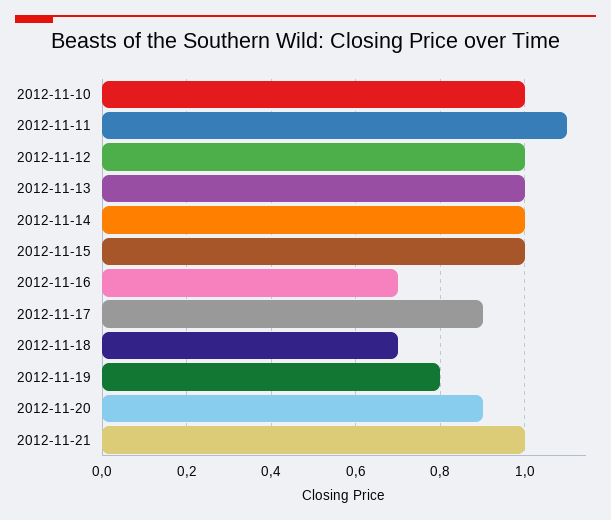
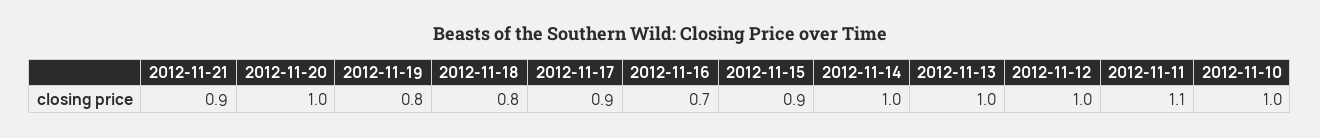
  {
    "2012-11-10": 1,
    "2012-11-11": 1.1,
    "2012-11-12": 1,
    "2012-11-13": 1,
    "2012-11-14": 1,
-   "2012-11-15": 1,
+   "2012-11-15": 0.9,
    "2012-11-16": 0.7,
    "2012-11-17": 0.9,
-   "2012-11-18": 0.7,
+   "2012-11-18": 0.8,
    "2012-11-19": 0.8,
-   "2012-11-20": 0.9,
+   "2012-11-20": 1,
-   "2012-11-21": 1
+   "2012-11-21": 0.9
  }

